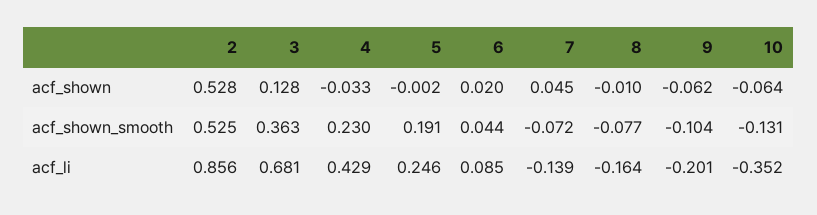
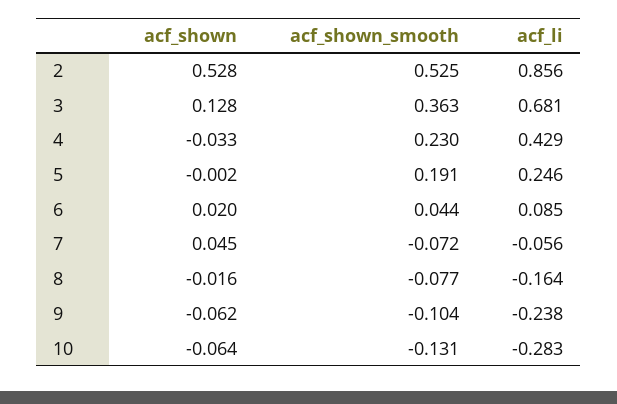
  {
    "2": {
      "acf_shown": 0.528,
      "acf_shown_smooth": 0.525,
      "acf_li": 0.856
    },
    "3": {
      "acf_shown": 0.128,
      "acf_shown_smooth": 0.363,
      "acf_li": 0.681
    },
    "4": {
      "acf_shown": -0.033,
      "acf_shown_smooth": 0.23,
      "acf_li": 0.429
    },
    "5": {
      "acf_shown": -0.002,
      "acf_shown_smooth": 0.191,
      "acf_li": 0.246
    },
    "6": {
      "acf_shown": 0.02,
      "acf_shown_smooth": 0.044,
      "acf_li": 0.085
    },
    "7": {
      "acf_shown": 0.045,
      "acf_shown_smooth": -0.072,
-     "acf_li": -0.139
+     "acf_li": -0.056
    },
    "8": {
-     "acf_shown": -0.01,
+     "acf_shown": -0.016,
      "acf_shown_smooth": -0.077,
      "acf_li": -0.164
    },
    "9": {
      "acf_shown": -0.062,
      "acf_shown_smooth": -0.104,
-     "acf_li": -0.201
+     "acf_li": -0.238
    },
    "10": {
      "acf_shown": -0.064,
      "acf_shown_smooth": -0.131,
-     "acf_li": -0.352
+     "acf_li": -0.283
    }
  }

